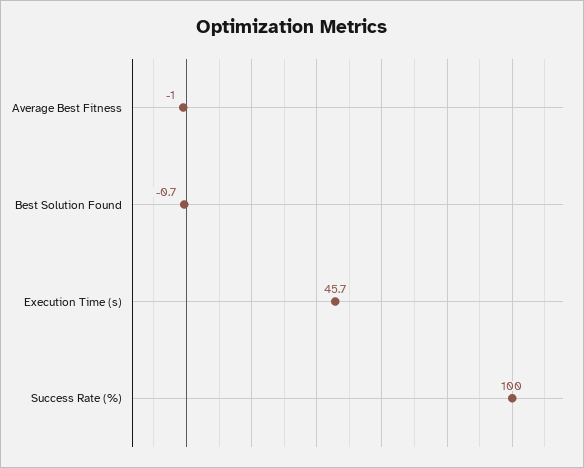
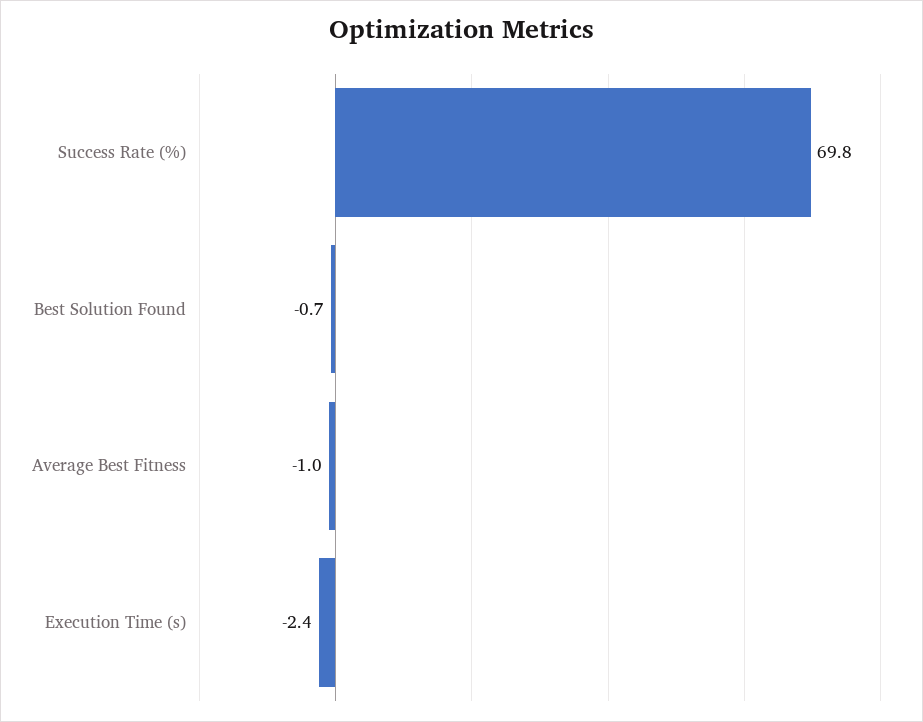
  {
    "Average Best Fitness": -1,
    "Best Solution Found": -0.7,
-   "Execution Time (s)": 45.7,
+   "Execution Time (s)": -2.4,
-   "Success Rate (%)": 100
+   "Success Rate (%)": 69.8
  }

